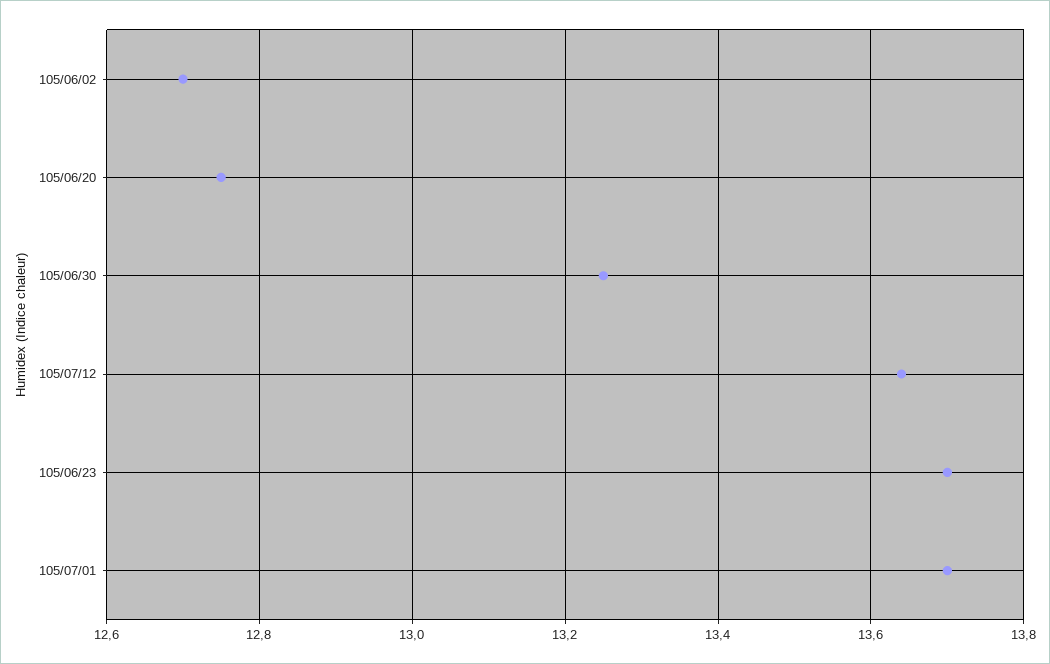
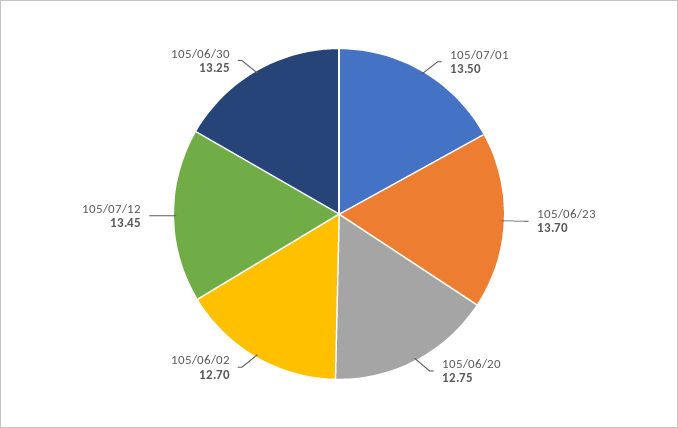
  {
    "105/06/02": 12.7,
    "105/06/20": 12.75,
    "105/06/30": 13.25,
-   "105/07/12": 13.65,
+   "105/07/12": 13.45,
    "105/06/23": 13.7,
-   "105/07/01": 13.7
+   "105/07/01": 13.5
  }

